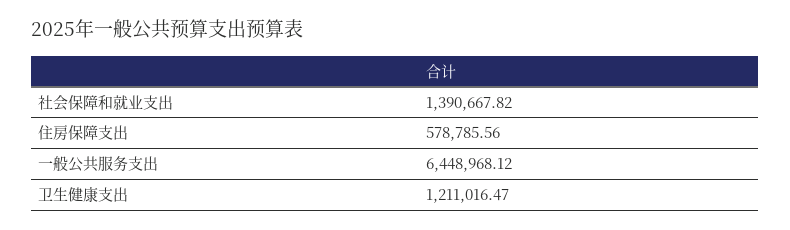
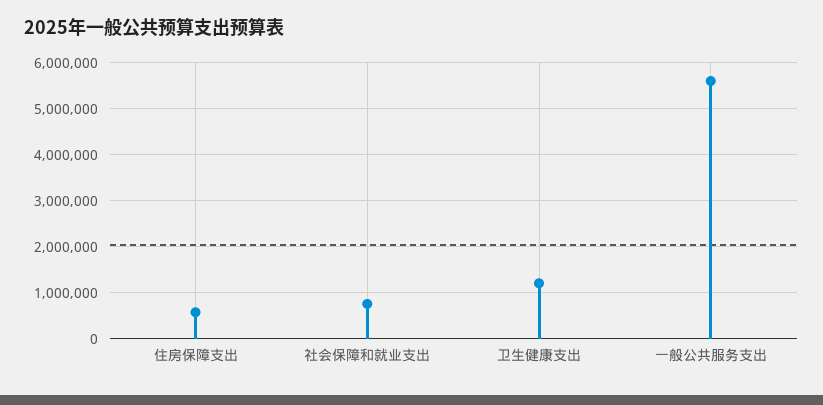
  {
-   "社会保障和就业支出": 1390667.82,
+   "社会保障和就业支出": 800000,
    "住房保障支出": 578785.56,
-   "一般公共服务支出": 6448968.12,
+   "一般公共服务支出": 5600000,
    "卫生健康支出": 1211016.47
  }

